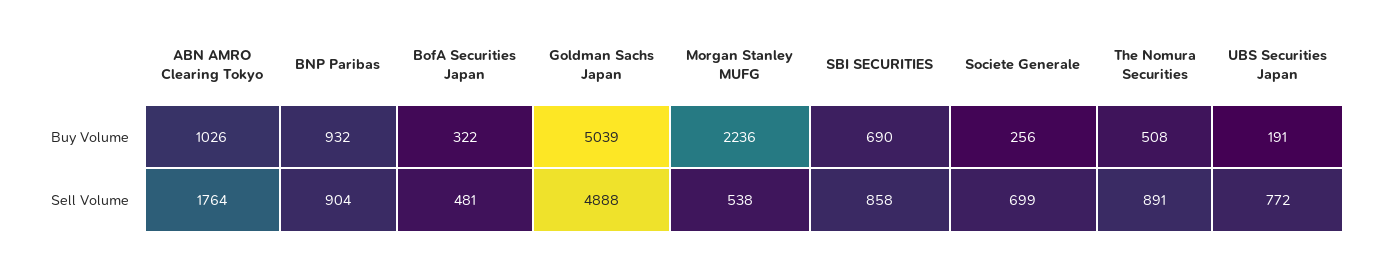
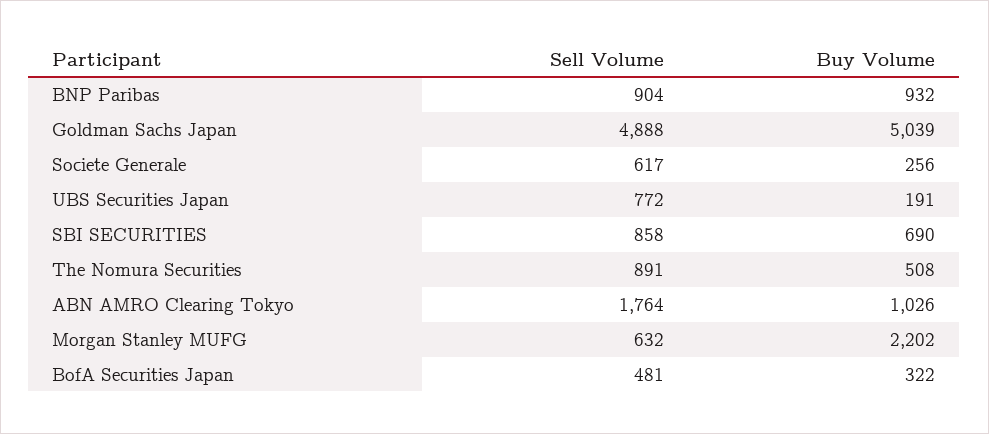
  {
    "ABN AMRO Clearing Tokyo": {
      "Buy Volume": 1026,
      "Sell Volume": 1764
    },
    "BNP Paribas": {
      "Buy Volume": 932,
      "Sell Volume": 904
    },
    "BofA Securities Japan": {
      "Buy Volume": 322,
      "Sell Volume": 481
    },
    "Goldman Sachs Japan": {
      "Buy Volume": 5039,
      "Sell Volume": 4888
    },
    "Morgan Stanley MUFG": {
-     "Buy Volume": 2236,
+     "Buy Volume": 2202,
-     "Sell Volume": 538
+     "Sell Volume": 632
    },
    "SBI SECURITIES": {
      "Buy Volume": 690,
      "Sell Volume": 858
    },
    "Societe Generale": {
      "Buy Volume": 256,
-     "Sell Volume": 699
+     "Sell Volume": 617
    },
    "The Nomura Securities": {
      "Buy Volume": 508,
      "Sell Volume": 891
    },
    "UBS Securities Japan": {
      "Buy Volume": 191,
      "Sell Volume": 772
    }
  }

